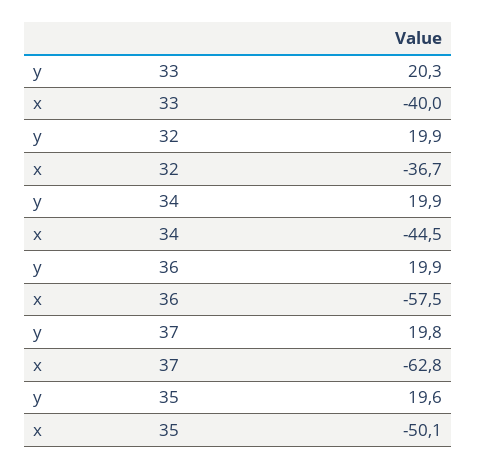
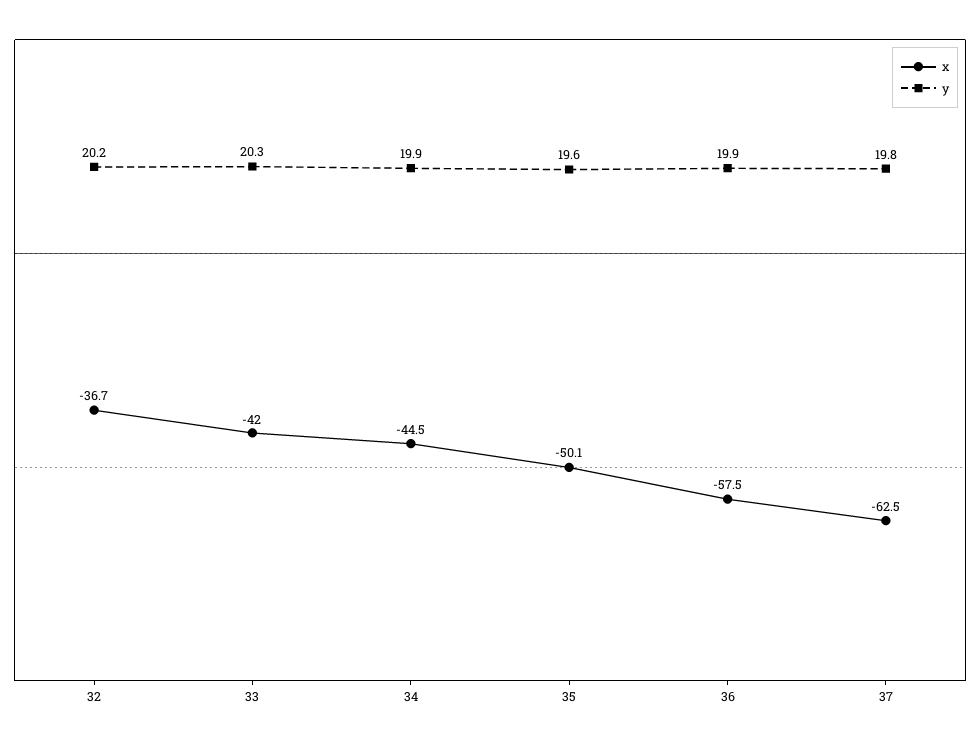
  {
    "y": {
      "33": 20.3,
-     "32": 19.9,
+     "32": 20.2,
      "34": 19.9,
      "36": 19.9,
      "37": 19.8,
      "35": 19.6
    },
    "x": {
-     "33": -40,
+     "33": -42,
      "32": -36.7,
      "34": -44.5,
      "36": -57.5,
-     "37": -62.8,
+     "37": -62.5,
      "35": -50.1
    }
  }

